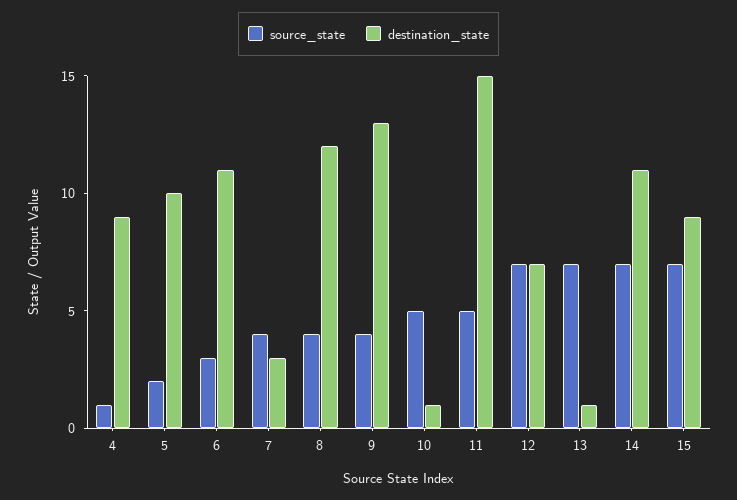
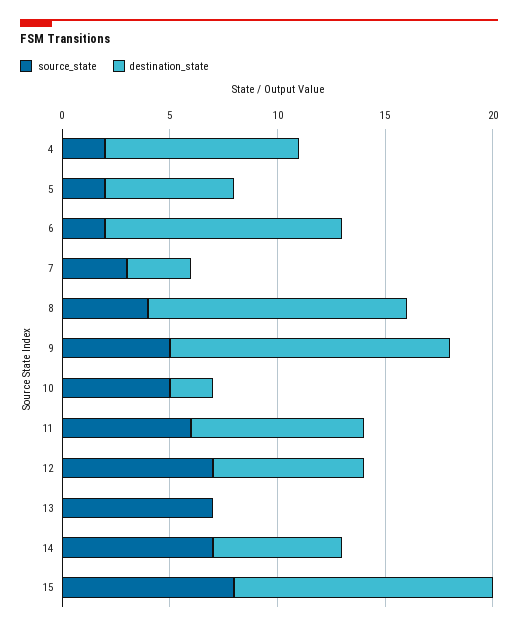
  {
    "source_state": {
-     "4": 1,
+     "4": 2,
      "5": 2,
-     "6": 3,
+     "6": 2,
-     "7": 4,
+     "7": 3,
      "8": 4,
-     "9": 4,
+     "9": 5,
      "10": 5,
-     "11": 5,
+     "11": 6,
      "12": 7,
      "13": 7,
      "14": 7,
-     "15": 7
+     "15": 8
    },
    "destination_state": {
      "4": 9,
-     "5": 10,
+     "5": 6,
      "6": 11,
      "7": 3,
      "8": 12,
      "9": 13,
-     "10": 1,
+     "10": 2,
-     "11": 15,
+     "11": 8,
      "12": 7,
-     "13": 1,
+     "13": 0,
-     "14": 11,
+     "14": 6,
-     "15": 9
+     "15": 12
    }
  }

